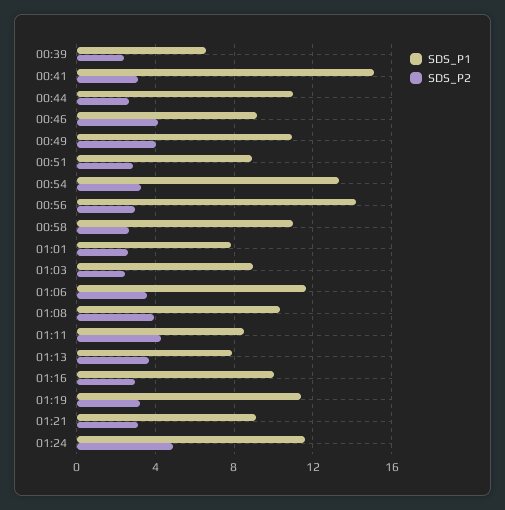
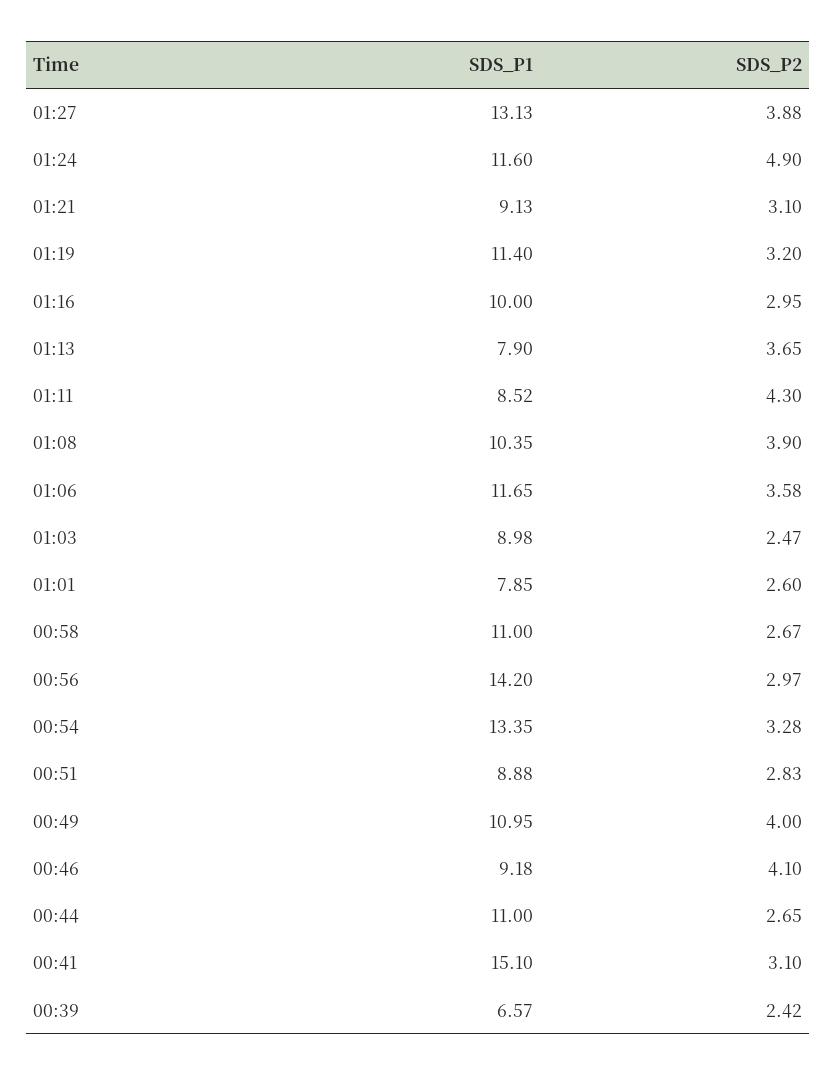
  {
    "SDS_P1": {
      "00:39": 6.57,
      "00:41": 15.1,
      "00:44": 11,
      "00:46": 9.18,
      "00:49": 10.95,
      "00:51": 8.88,
      "00:54": 13.35,
      "00:56": 14.2,
      "00:58": 11,
      "01:01": 7.85,
      "01:03": 8.98,
      "01:06": 11.65,
      "01:08": 10.35,
      "01:11": 8.52,
      "01:13": 7.9,
      "01:16": 10,
      "01:19": 11.4,
      "01:21": 9.13,
-     "01:24": 11.6
+     "01:24": 11.6,
+     "01:27": 13.13
    },
    "SDS_P2": {
      "00:39": 2.42,
      "00:41": 3.1,
      "00:44": 2.65,
      "00:46": 4.1,
      "00:49": 4,
      "00:51": 2.83,
      "00:54": 3.28,
      "00:56": 2.97,
      "00:58": 2.67,
      "01:01": 2.6,
      "01:03": 2.47,
      "01:06": 3.58,
      "01:08": 3.9,
      "01:11": 4.3,
      "01:13": 3.65,
      "01:16": 2.95,
      "01:19": 3.2,
      "01:21": 3.1,
-     "01:24": 4.9
+     "01:24": 4.9,
+     "01:27": 3.88
    }
  }

